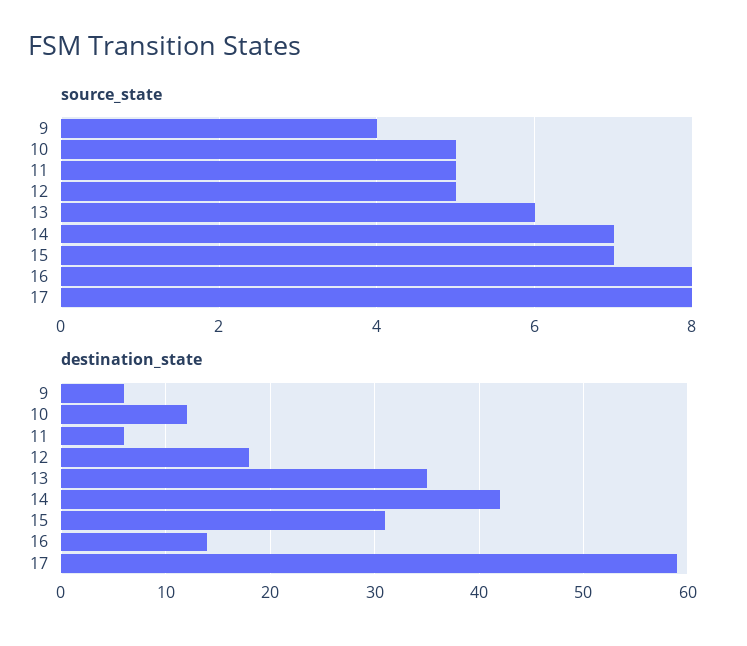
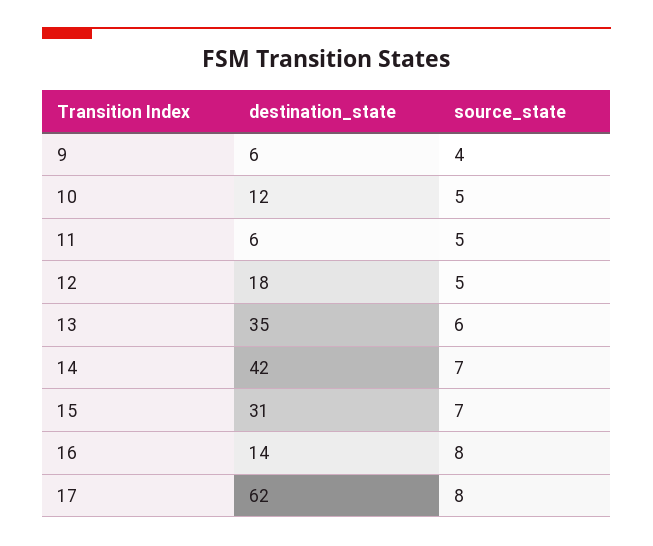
  {
    "source_state": {
      "9": 4,
      "10": 5,
      "11": 5,
      "12": 5,
      "13": 6,
      "14": 7,
      "15": 7,
      "16": 8,
      "17": 8
    },
    "destination_state": {
      "9": 6,
      "10": 12,
      "11": 6,
      "12": 18,
      "13": 35,
      "14": 42,
      "15": 31,
      "16": 14,
-     "17": 59
+     "17": 62
    }
  }

